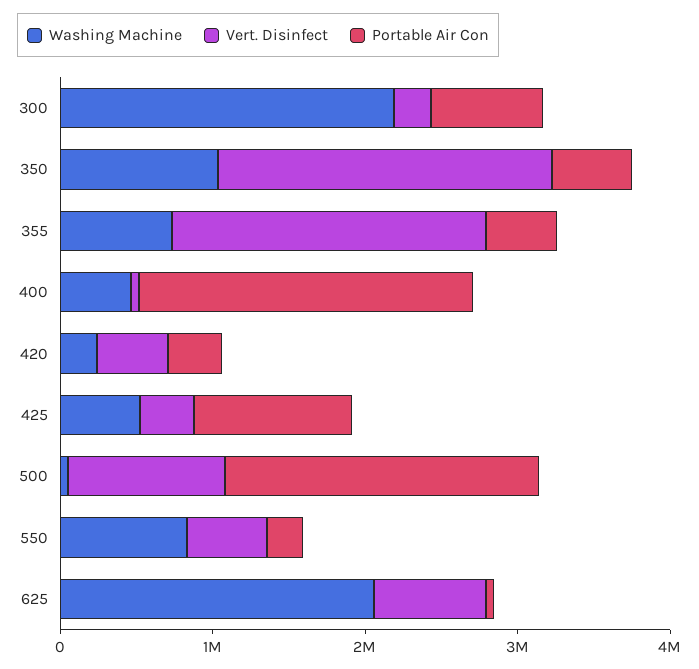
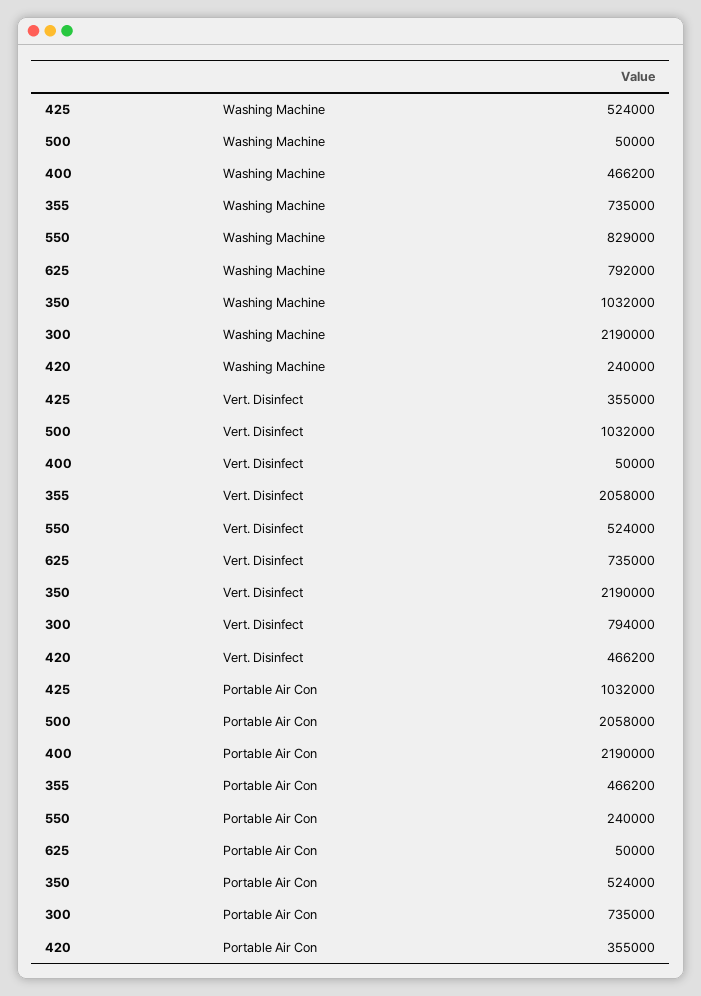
  {
    "Washing Machine": {
      "300": 2190000,
      "350": 1032000,
      "355": 735000,
      "400": 466200,
      "420": 240000,
      "425": 524000,
      "500": 50000,
      "550": 829000,
-     "625": 2000000
+     "625": 792000
    },
    "Vert. Disinfect": {
-     "300": 200000,
+     "300": 794000,
      "350": 2190000,
      "355": 2058000,
      "400": 50000,
      "420": 466200,
      "425": 355000,
      "500": 1032000,
      "550": 524000,
      "625": 735000
    },
    "Portable Air Con": {
      "300": 735000,
      "350": 524000,
      "355": 466200,
      "400": 2190000,
      "420": 355000,
      "425": 1032000,
      "500": 2058000,
      "550": 240000,
      "625": 50000
    }
  }

